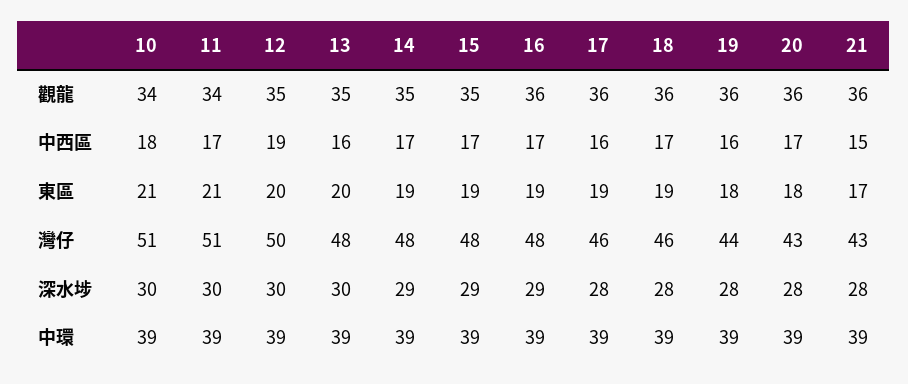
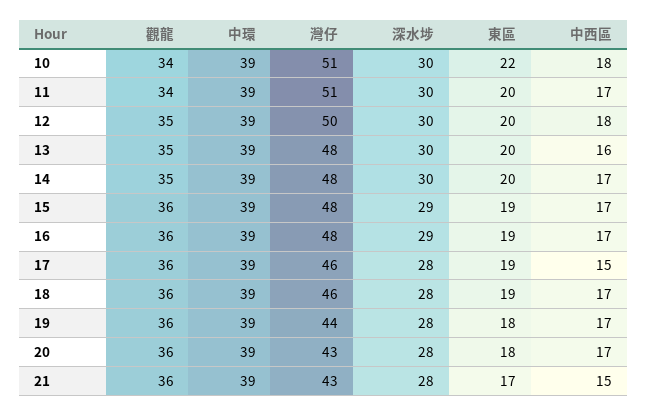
  {
    "10": {
      "觀龍": 34,
      "中西區": 18,
-     "東區": 21,
+     "東區": 22,
      "灣仔": 51,
      "深水埗": 30,
      "中環": 39
    },
    "11": {
      "觀龍": 34,
      "中西區": 17,
-     "東區": 21,
+     "東區": 20,
      "灣仔": 51,
      "深水埗": 30,
      "中環": 39
    },
    "12": {
      "觀龍": 35,
-     "中西區": 19,
+     "中西區": 18,
      "東區": 20,
      "灣仔": 50,
      "深水埗": 30,
      "中環": 39
    },
    "13": {
      "觀龍": 35,
      "中西區": 16,
      "東區": 20,
      "灣仔": 48,
      "深水埗": 30,
      "中環": 39
    },
    "14": {
      "觀龍": 35,
      "中西區": 17,
-     "東區": 19,
+     "東區": 20,
      "灣仔": 48,
-     "深水埗": 29,
+     "深水埗": 30,
      "中環": 39
    },
    "15": {
-     "觀龍": 35,
+     "觀龍": 36,
      "中西區": 17,
      "東區": 19,
      "灣仔": 48,
      "深水埗": 29,
      "中環": 39
    },
    "16": {
      "觀龍": 36,
      "中西區": 17,
      "東區": 19,
      "灣仔": 48,
      "深水埗": 29,
      "中環": 39
    },
    "17": {
      "觀龍": 36,
-     "中西區": 16,
+     "中西區": 15,
      "東區": 19,
      "灣仔": 46,
      "深水埗": 28,
      "中環": 39
    },
    "18": {
      "觀龍": 36,
      "中西區": 17,
      "東區": 19,
      "灣仔": 46,
      "深水埗": 28,
      "中環": 39
    },
    "19": {
      "觀龍": 36,
-     "中西區": 16,
+     "中西區": 17,
      "東區": 18,
      "灣仔": 44,
      "深水埗": 28,
      "中環": 39
    },
    "20": {
      "觀龍": 36,
      "中西區": 17,
      "東區": 18,
      "灣仔": 43,
      "深水埗": 28,
      "中環": 39
    },
    "21": {
      "觀龍": 36,
      "中西區": 15,
      "東區": 17,
      "灣仔": 43,
      "深水埗": 28,
      "中環": 39
    }
  }

